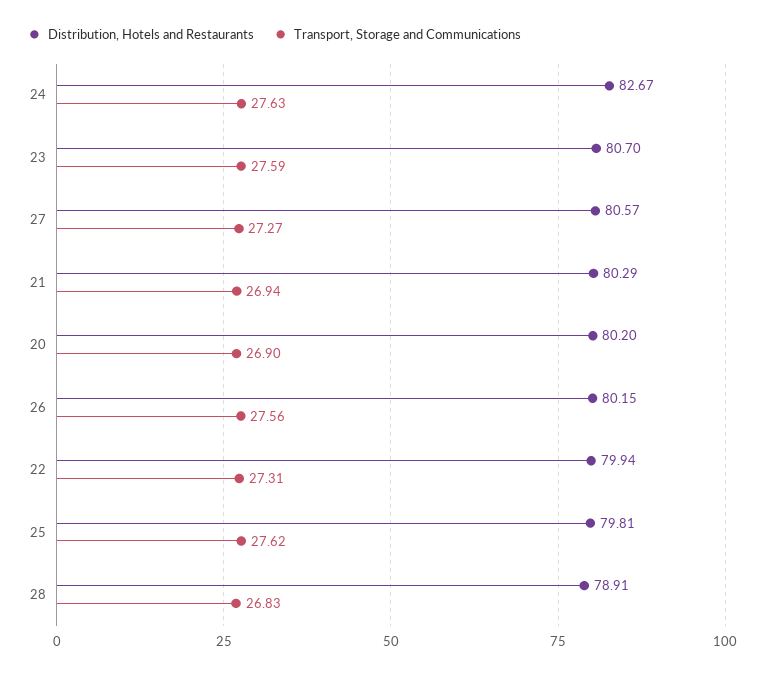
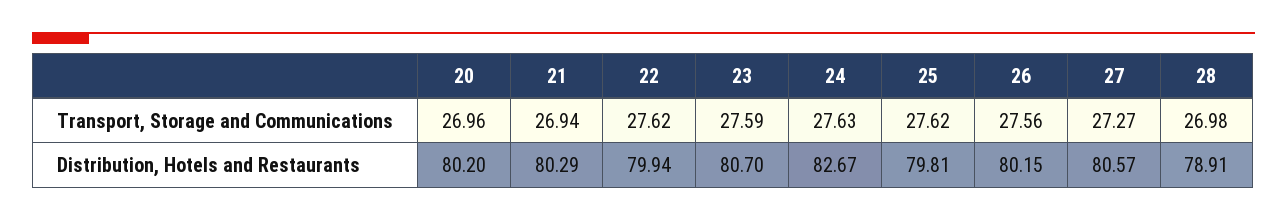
  {
    "Distribution, Hotels and Restaurants": {
      "24": 82.67,
      "23": 80.7,
      "27": 80.57,
      "21": 80.29,
      "20": 80.2,
      "26": 80.15,
      "22": 79.94,
      "25": 79.81,
      "28": 78.91
    },
    "Transport, Storage and Communications": {
      "24": 27.63,
      "23": 27.59,
      "27": 27.27,
      "21": 26.94,
-     "20": 26.9,
+     "20": 26.96,
      "26": 27.56,
-     "22": 27.31,
+     "22": 27.62,
      "25": 27.62,
-     "28": 26.83
+     "28": 26.98
    }
  }

